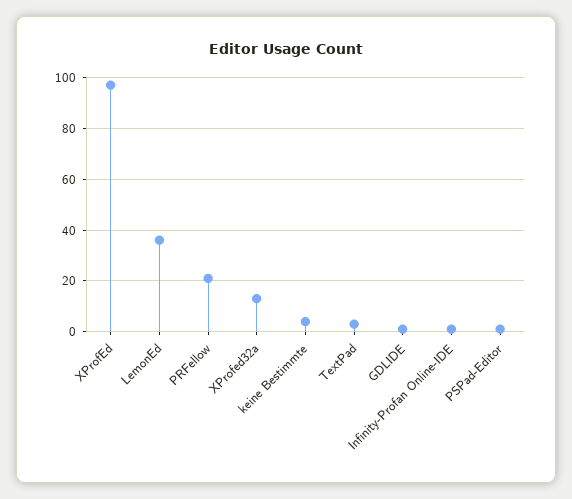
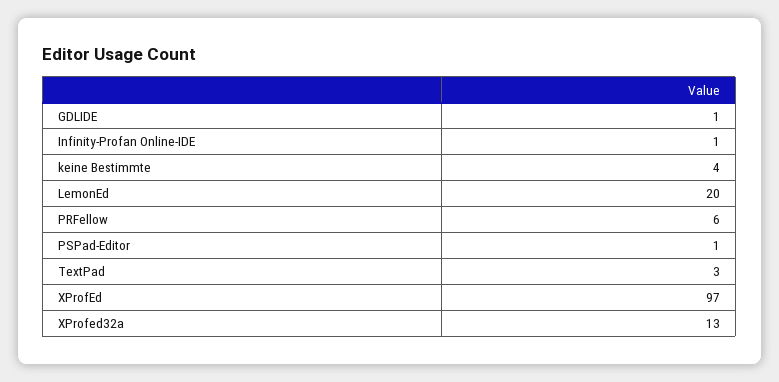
  {
    "XProfEd": 97,
-   "LemonEd": 35,
+   "LemonEd": 20,
-   "PRFellow": 20,
+   "PRFellow": 6,
    "XProfed32a": 13,
    "keine Bestimmte": 4,
    "TextPad": 3,
    "GDLIDE": 1,
    "Infinity-Profan Online-IDE": 1,
    "PSPad-Editor": 1
  }

